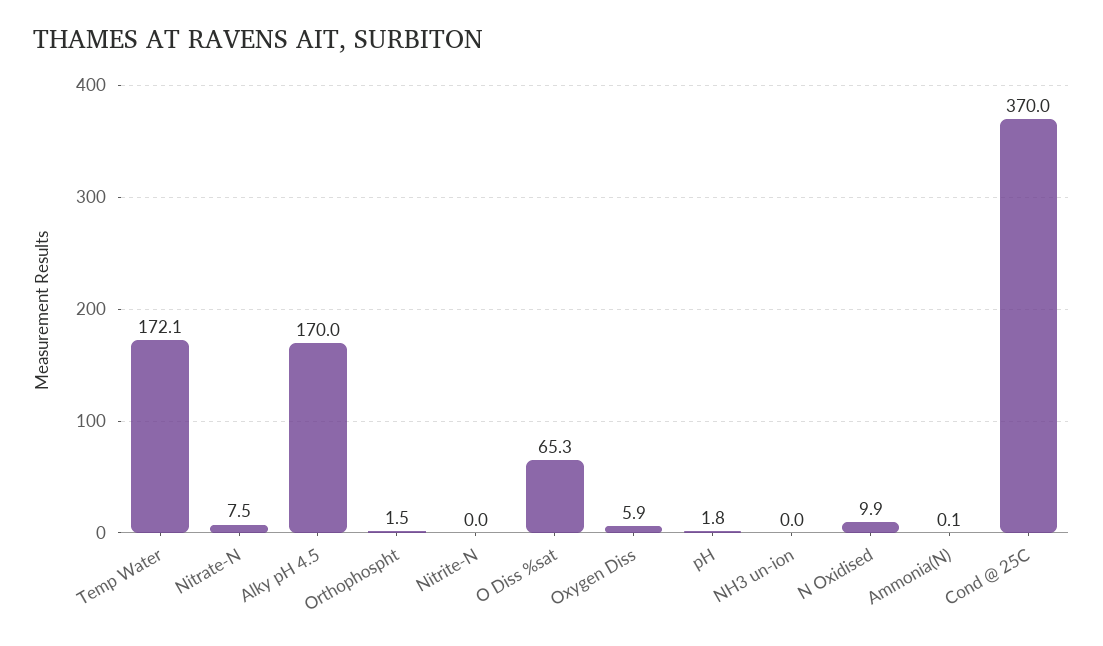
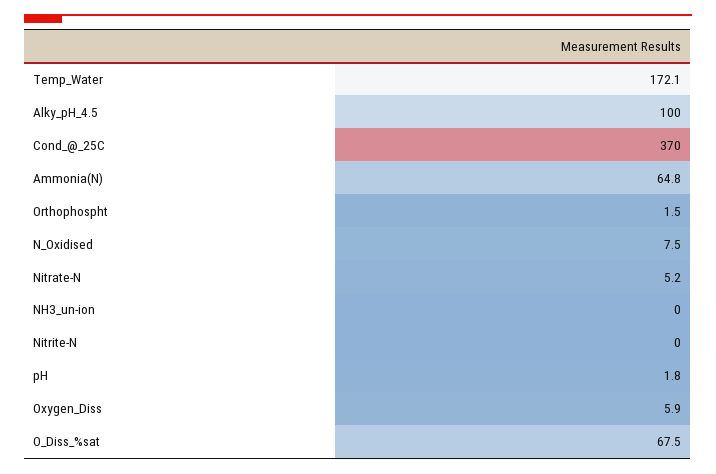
  {
    "Temp Water": 172.1,
-   "Nitrate-N": 7.5,
+   "Nitrate-N": 5.2,
-   "Alky pH 4.5": 170,
+   "Alky pH 4.5": 100,
    "Orthophospht": 1.5,
    "Nitrite-N": 0,
-   "O Diss %sat": 65.3,
+   "O Diss %sat": 67.5,
    "Oxygen Diss": 5.9,
    "pH": 1.8,
    "NH3 un-ion": 0,
-   "N Oxidised": 9.9,
+   "N Oxidised": 7.5,
-   "Ammonia(N)": 0.1,
+   "Ammonia(N)": 64.8,
    "Cond @ 25C": 370
  }

